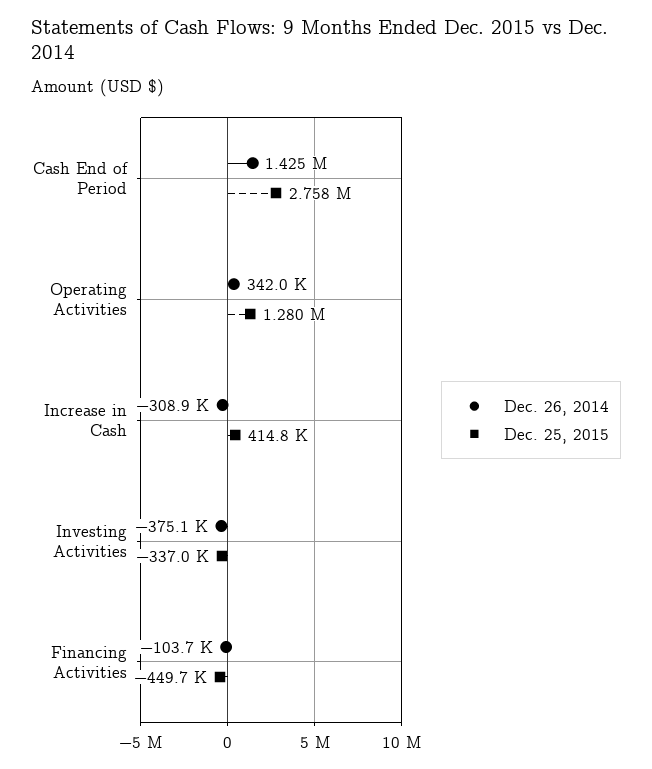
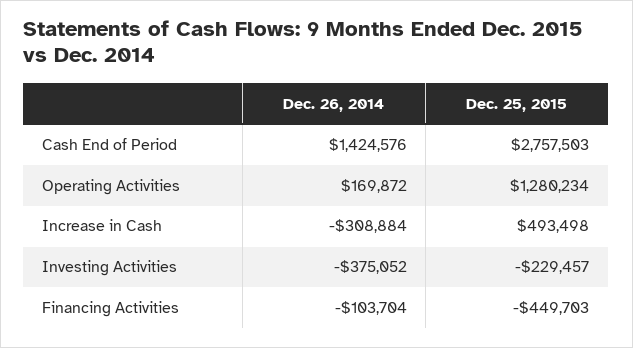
  {
    "Dec. 26, 2014": {
      "Cash End of Period": 1424576,
-     "Operating Activities": 342000,
+     "Operating Activities": 169872,
      "Increase in Cash": -308884,
      "Investing Activities": -375052,
      "Financing Activities": -103704
    },
    "Dec. 25, 2015": {
      "Cash End of Period": 2757503,
      "Operating Activities": 1280234,
-     "Increase in Cash": 414800,
+     "Increase in Cash": 493498,
-     "Investing Activities": -337000,
+     "Investing Activities": -229457,
      "Financing Activities": -449703
    }
  }

